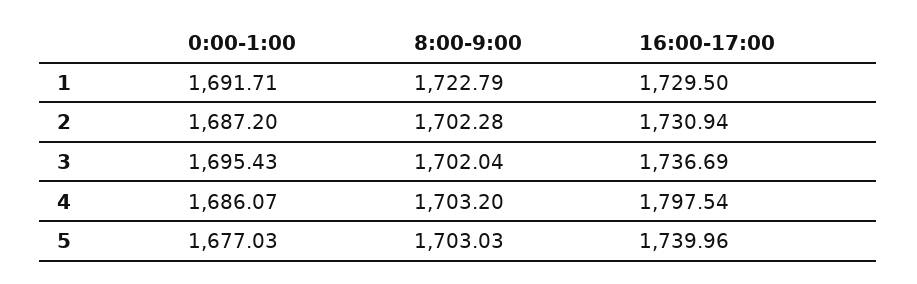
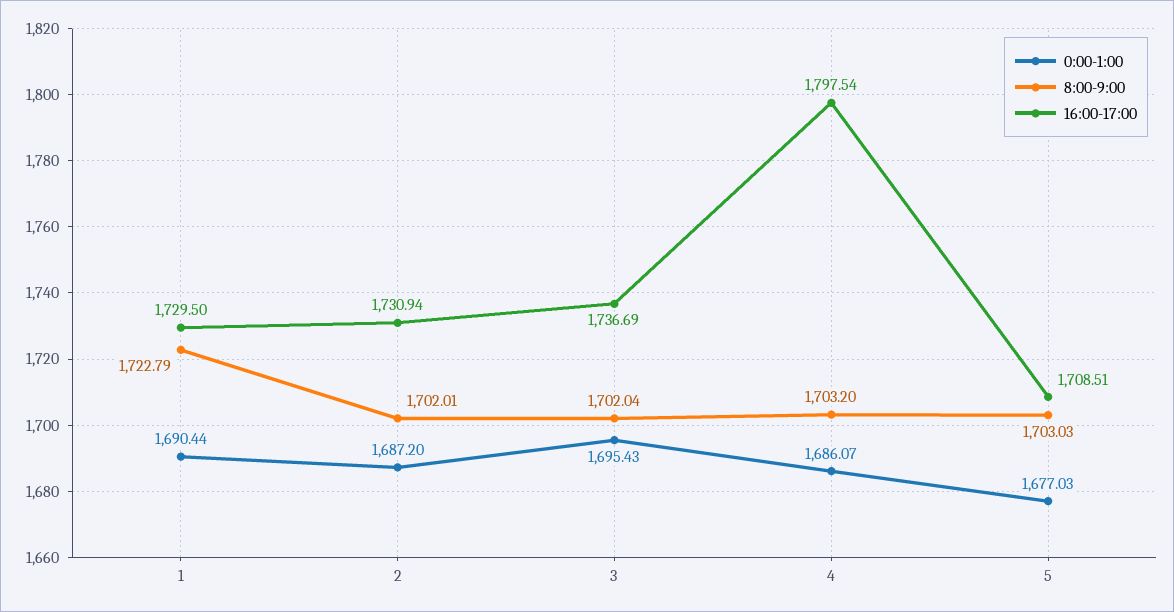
  {
    "0:00-1:00": {
-     "1": 1691.71,
+     "1": 1690.44,
      "2": 1687.2,
      "3": 1695.43,
      "4": 1686.07,
      "5": 1677.03
    },
    "8:00-9:00": {
      "1": 1722.79,
-     "2": 1702.28,
+     "2": 1702.01,
      "3": 1702.04,
      "4": 1703.2,
      "5": 1703.03
    },
    "16:00-17:00": {
      "1": 1729.5,
      "2": 1730.94,
      "3": 1736.69,
      "4": 1797.54,
-     "5": 1739.96
+     "5": 1708.51
    }
  }

